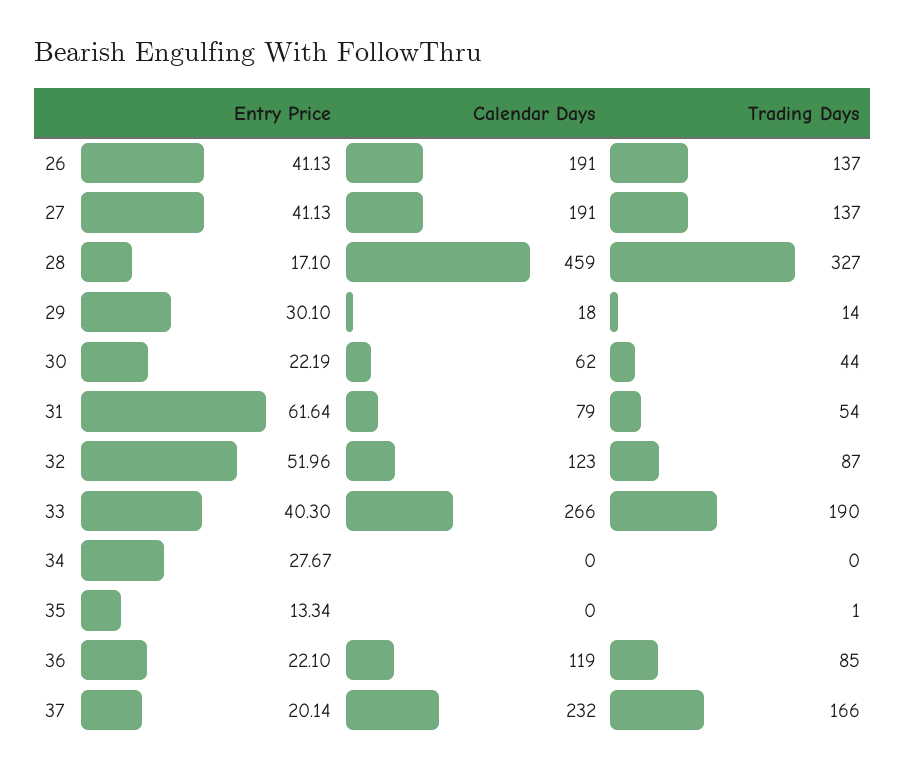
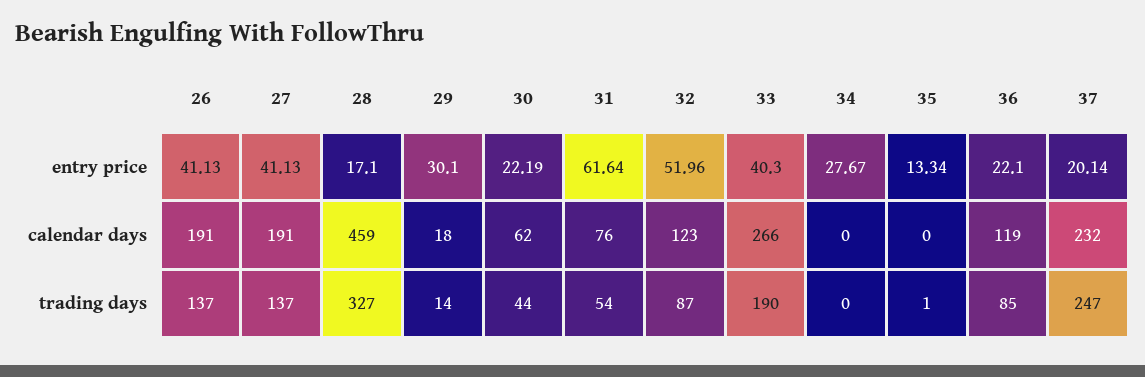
  {
    "Entry Price": {
      "26": 41.13,
      "27": 41.13,
      "28": 17.1,
      "29": 30.1,
      "30": 22.19,
      "31": 61.64,
      "32": 51.96,
      "33": 40.3,
      "34": 27.67,
      "35": 13.34,
      "36": 22.1,
      "37": 20.14
    },
    "Calendar Days": {
      "26": 191,
      "27": 191,
      "28": 459,
      "29": 18,
      "30": 62,
-     "31": 79,
+     "31": 76,
      "32": 123,
      "33": 266,
      "34": 0,
      "35": 0,
      "36": 119,
      "37": 232
    },
    "Trading Days": {
      "26": 137,
      "27": 137,
      "28": 327,
      "29": 14,
      "30": 44,
      "31": 54,
      "32": 87,
      "33": 190,
      "34": 0,
      "35": 1,
      "36": 85,
-     "37": 166
+     "37": 247
    }
  }

